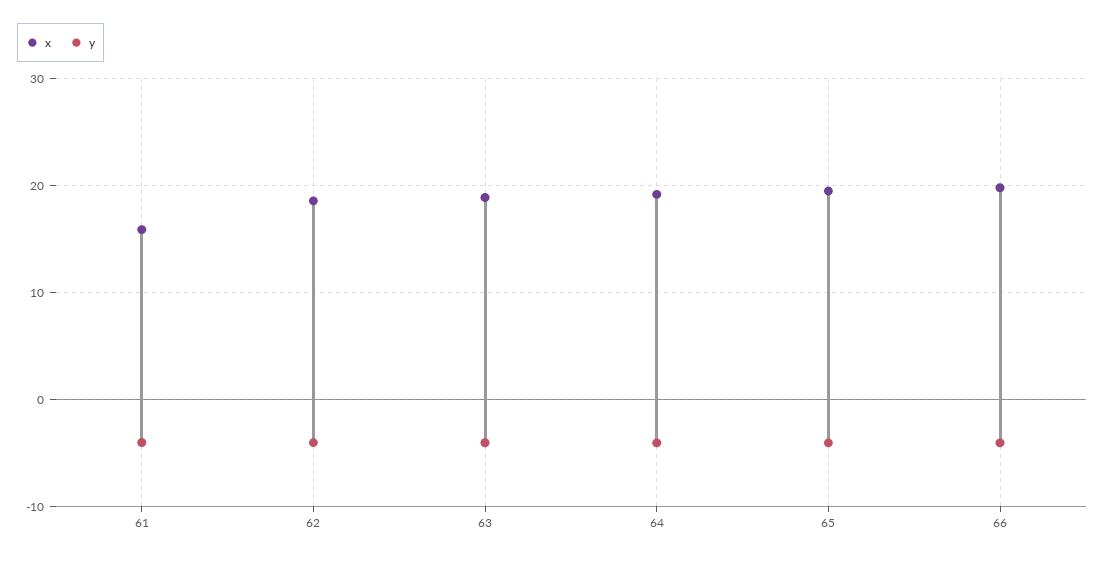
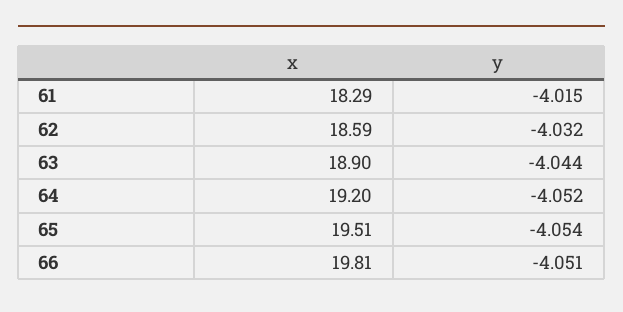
  {
    "x": {
-     "61": 16,
+     "61": 18.29,
      "62": 18.59,
      "63": 18.9,
      "64": 19.2,
      "65": 19.51,
      "66": 19.81
    },
    "y": {
      "61": -4.015,
      "62": -4.032,
      "63": -4.044,
      "64": -4.052,
      "65": -4.054,
      "66": -4.051
    }
  }

